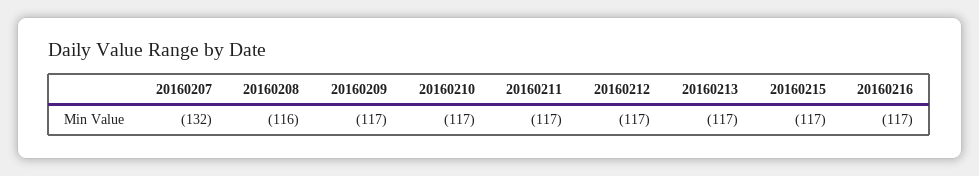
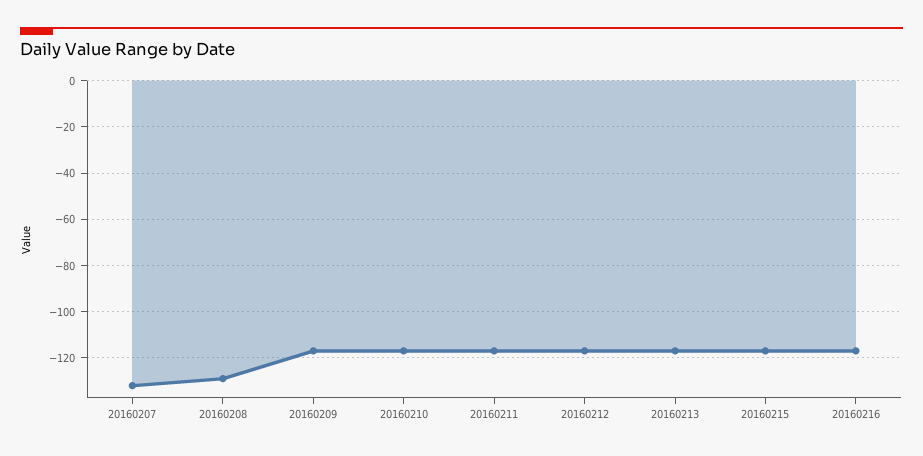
  {
    "20160207": -132,
-   "20160208": -116,
+   "20160208": -130,
    "20160209": -117,
    "20160210": -117,
    "20160211": -117,
    "20160212": -117,
    "20160213": -117,
    "20160215": -117,
    "20160216": -117
  }

